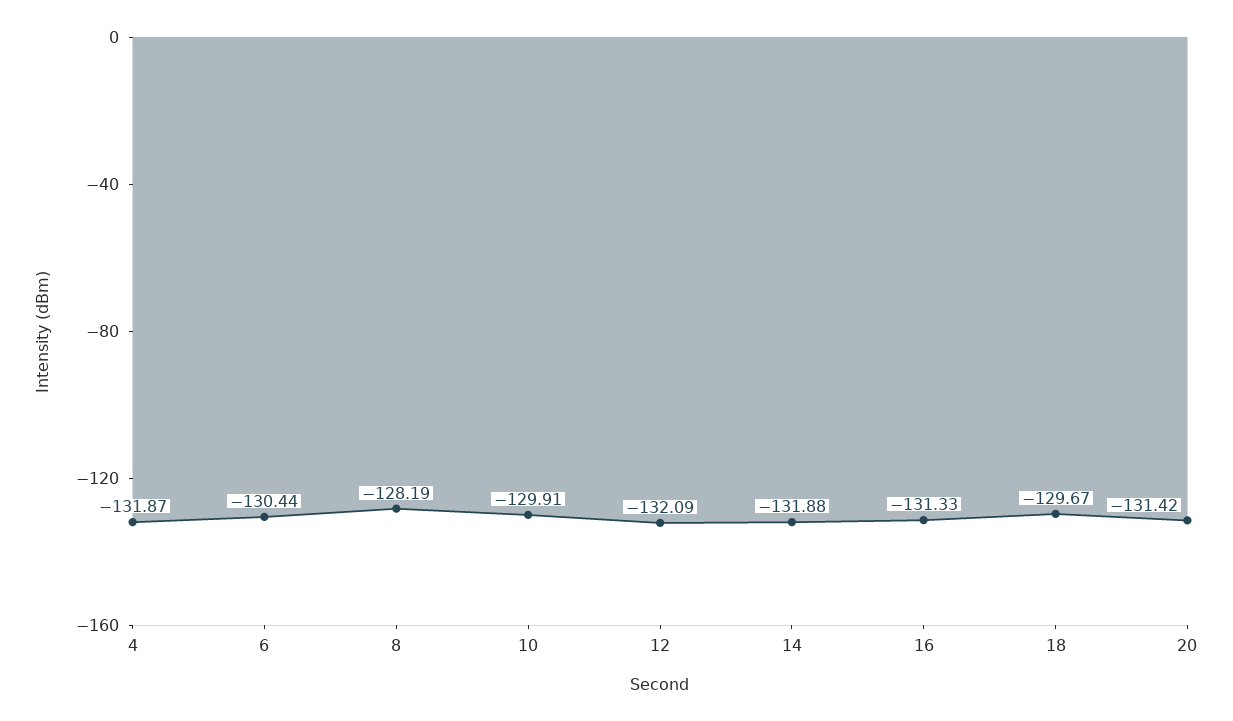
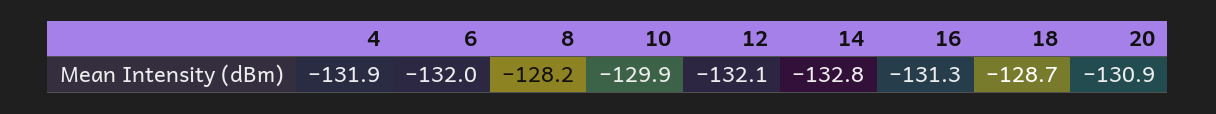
  {
    "4": -131.87,
-   "6": -130.44,
+   "6": -132,
    "8": -128.19,
    "10": -129.91,
    "12": -132.09,
-   "14": -131.88,
+   "14": -132.8,
    "16": -131.33,
-   "18": -129.67,
+   "18": -128.7,
-   "20": -131.42
+   "20": -130.9
  }

